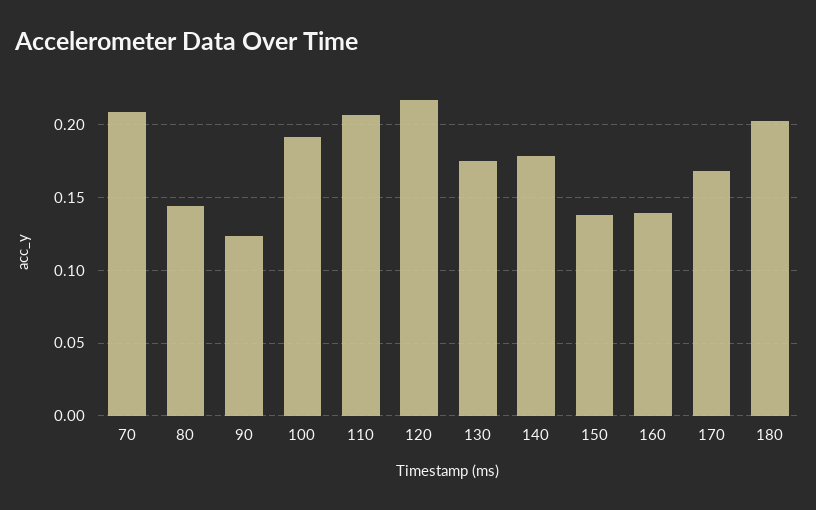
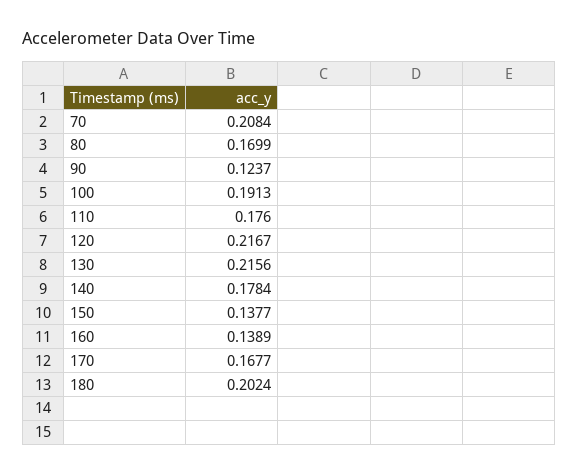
  {
    "70": 0.2084,
-   "80": 0.145,
+   "80": 0.1699,
    "90": 0.1237,
    "100": 0.1913,
-   "110": 0.205,
+   "110": 0.176,
    "120": 0.2167,
-   "130": 0.175,
+   "130": 0.2156,
    "140": 0.1784,
    "150": 0.1377,
    "160": 0.1389,
    "170": 0.1677,
    "180": 0.2024
  }

